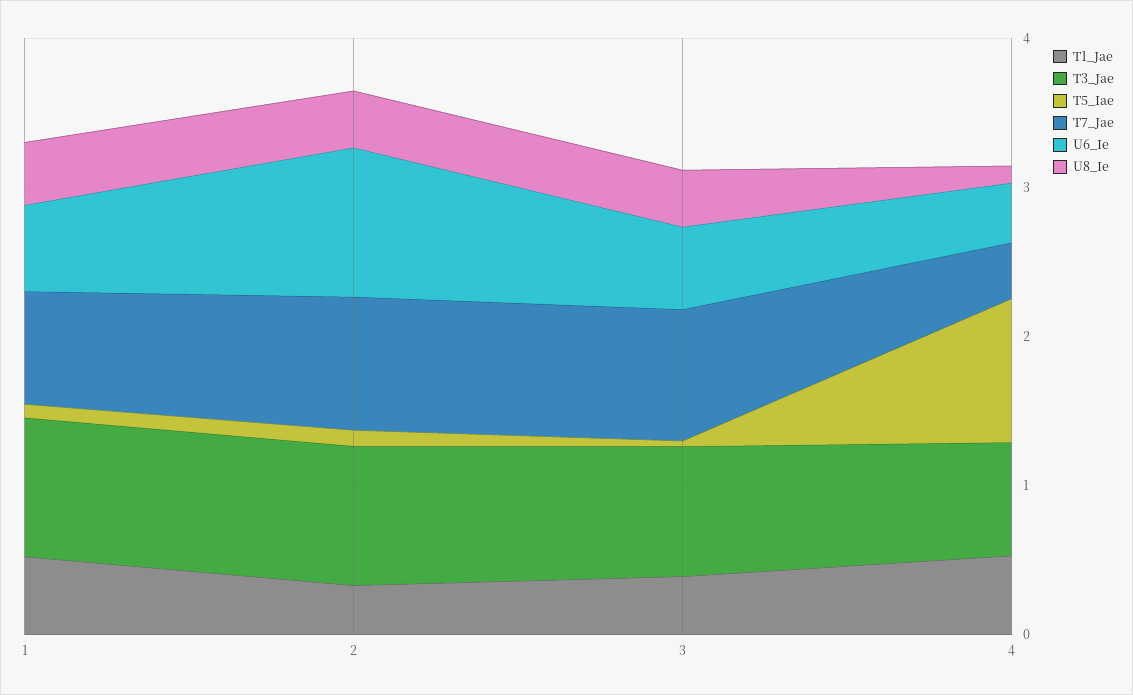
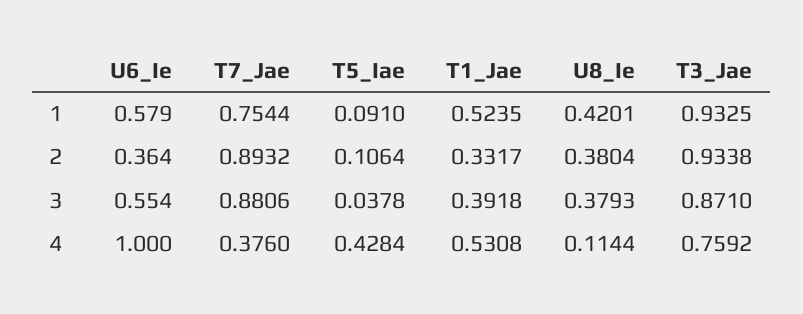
  {
    "T1_Jae": {
      "1": 0.5235,
      "2": 0.3317,
      "3": 0.3918,
      "4": 0.5308
    },
    "T3_Jae": {
      "1": 0.9325,
      "2": 0.9338,
      "3": 0.871,
      "4": 0.7592
    },
    "T5_Iae": {
      "1": 0.091,
      "2": 0.1064,
      "3": 0.0378,
-     "4": 1
+     "4": 0.4284
    },
    "T7_Jae": {
      "1": 0.7544,
      "2": 0.8932,
      "3": 0.8806,
      "4": 0.376
    },
    "U6_Ie": {
      "1": 0.579,
-     "2": 1,
+     "2": 0.364,
      "3": 0.554,
-     "4": 0.4
+     "4": 1
    },
    "U8_Ie": {
      "1": 0.4201,
      "2": 0.3804,
      "3": 0.3793,
      "4": 0.1144
    }
  }

